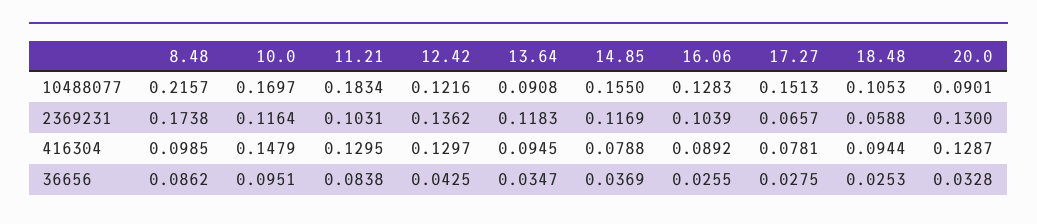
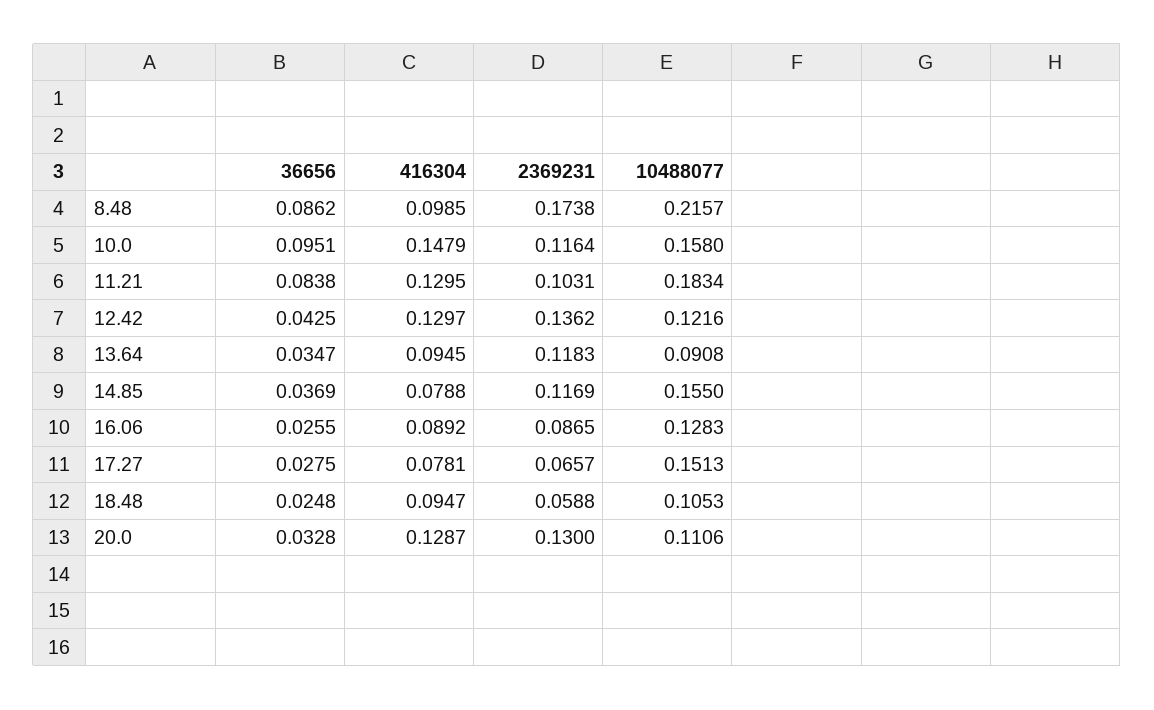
  {
    "8.48": {
      "10488077": 0.2157,
      "2369231": 0.1738,
      "416304": 0.0985,
      "36656": 0.0862
    },
    "10.0": {
-     "10488077": 0.1697,
+     "10488077": 0.158,
      "2369231": 0.1164,
      "416304": 0.1479,
      "36656": 0.0951
    },
    "11.21": {
      "10488077": 0.1834,
      "2369231": 0.1031,
      "416304": 0.1295,
      "36656": 0.0838
    },
    "12.42": {
      "10488077": 0.1216,
      "2369231": 0.1362,
      "416304": 0.1297,
      "36656": 0.0425
    },
    "13.64": {
      "10488077": 0.0908,
      "2369231": 0.1183,
      "416304": 0.0945,
      "36656": 0.0347
    },
    "14.85": {
      "10488077": 0.155,
      "2369231": 0.1169,
      "416304": 0.0788,
      "36656": 0.0369
    },
    "16.06": {
      "10488077": 0.1283,
-     "2369231": 0.1039,
+     "2369231": 0.0865,
      "416304": 0.0892,
      "36656": 0.0255
    },
    "17.27": {
      "10488077": 0.1513,
      "2369231": 0.0657,
      "416304": 0.0781,
      "36656": 0.0275
    },
    "18.48": {
      "10488077": 0.1053,
      "2369231": 0.0588,
-     "416304": 0.0944,
+     "416304": 0.0947,
-     "36656": 0.0253
+     "36656": 0.0248
    },
    "20.0": {
-     "10488077": 0.0901,
+     "10488077": 0.1106,
      "2369231": 0.13,
      "416304": 0.1287,
      "36656": 0.0328
    }
  }

